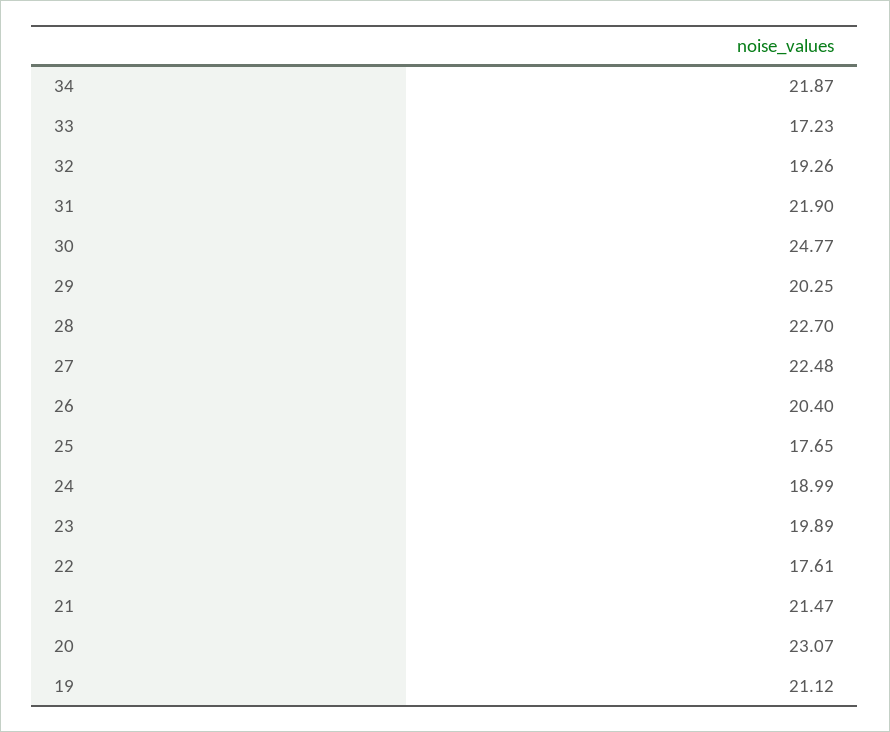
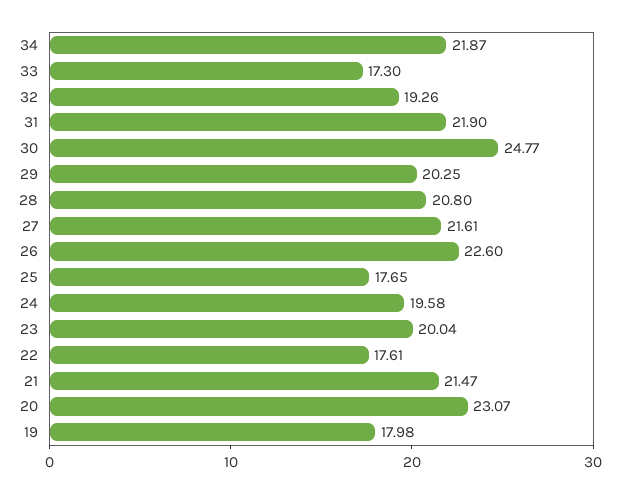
  {
    "34": 21.87,
-   "33": 17.23,
+   "33": 17.3,
    "32": 19.26,
    "31": 21.9,
    "30": 24.77,
    "29": 20.25,
-   "28": 22.7,
+   "28": 20.8,
-   "27": 22.48,
+   "27": 21.61,
-   "26": 20.4,
+   "26": 22.6,
    "25": 17.65,
-   "24": 18.99,
+   "24": 19.58,
-   "23": 19.89,
+   "23": 20.04,
    "22": 17.61,
    "21": 21.47,
    "20": 23.07,
-   "19": 21.12
+   "19": 17.98
  }

